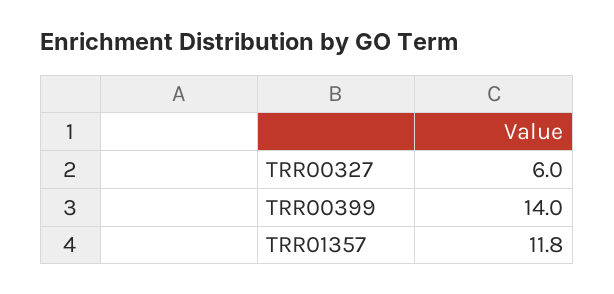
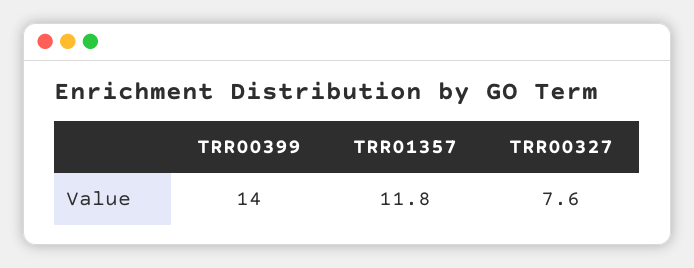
  {
-   "TRR00327": 6,
+   "TRR00327": 7.6,
    "TRR00399": 14,
    "TRR01357": 11.8
  }

